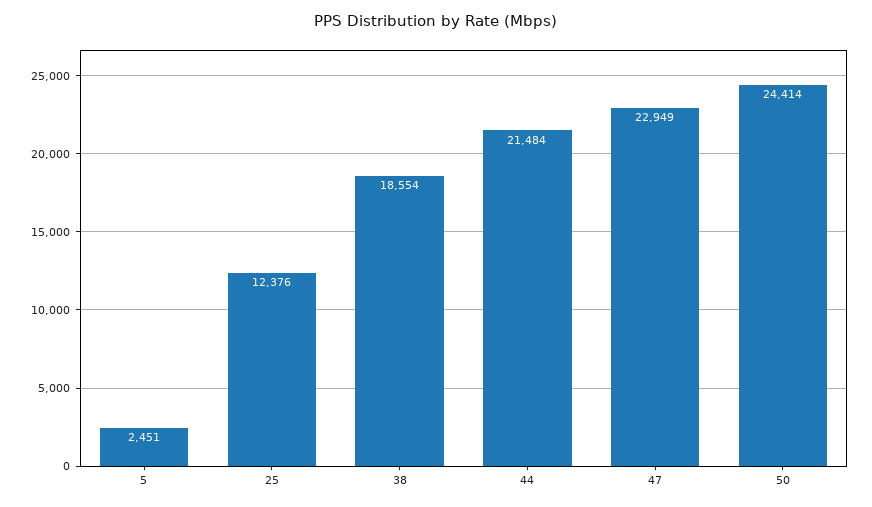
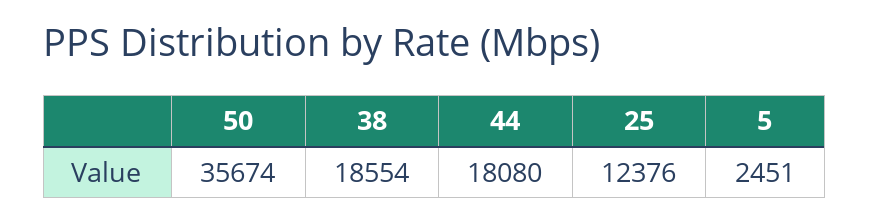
  {
    "5": 2451,
    "25": 12376,
    "38": 18554,
-   "44": 21484,
+   "44": 18080,
-   "47": 22949,
-   "50": 24414
+   "50": 35674
  }

